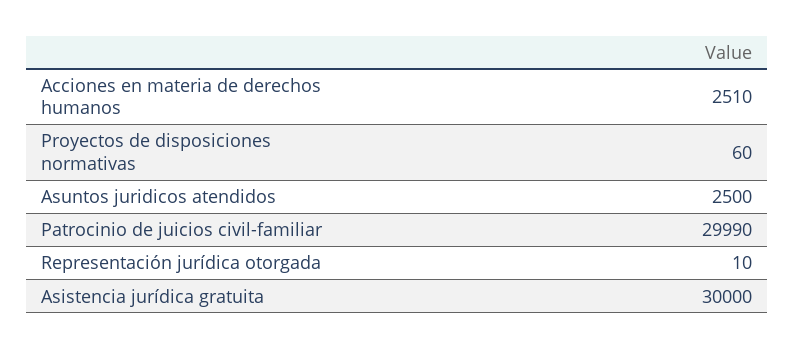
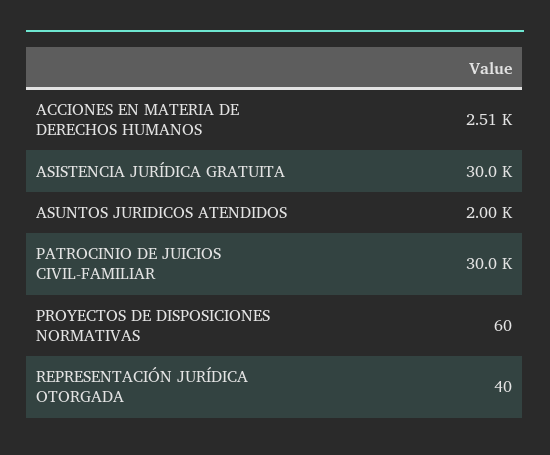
  {
    "Acciones en materia de derechos humanos": 2510,
    "Proyectos de disposiciones normativas": 60,
-   "Asuntos juridicos atendidos": 2500,
+   "Asuntos juridicos atendidos": 2000,
    "Patrocinio de juicios civil-familiar": 29990,
-   "Representación jurídica otorgada": 10,
+   "Representación jurídica otorgada": 40,
    "Asistencia jurídica gratuita": 30000
  }

